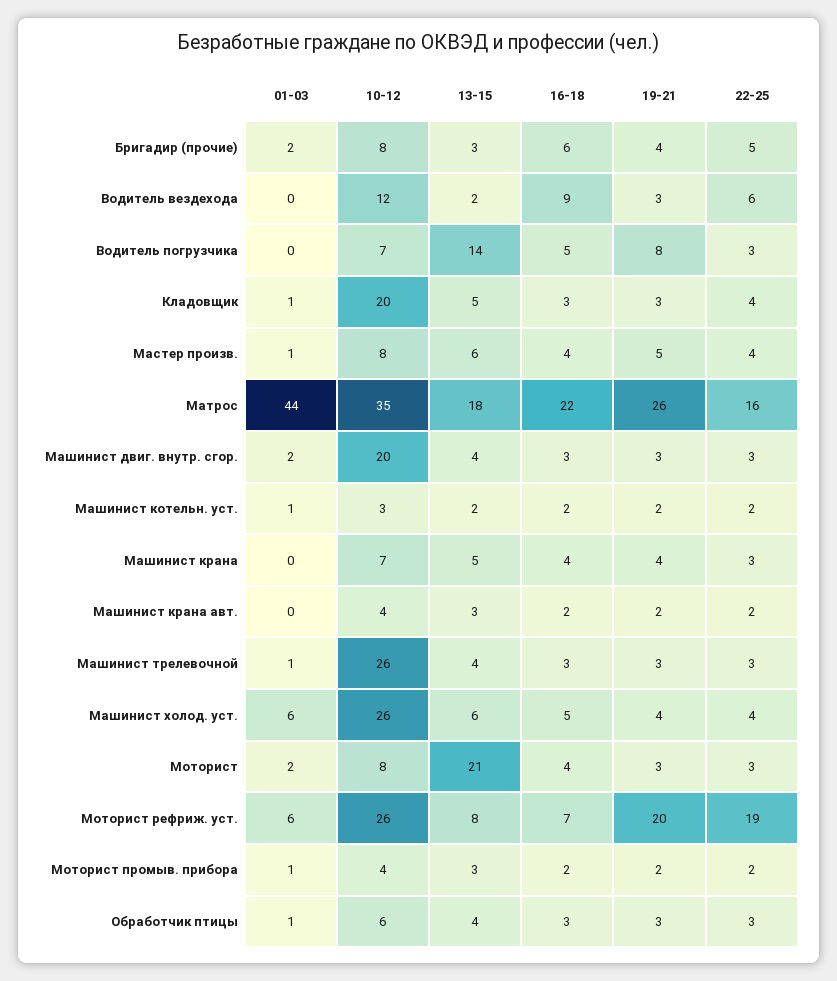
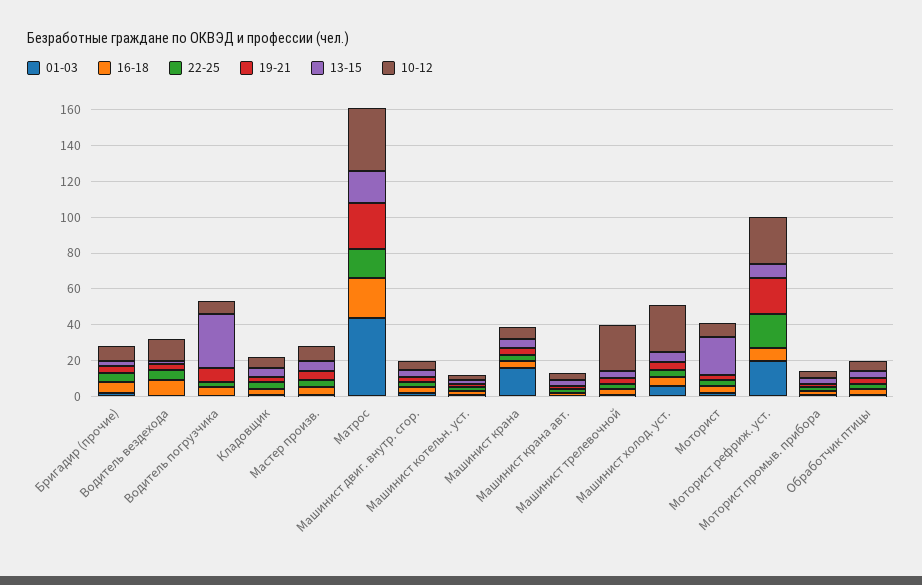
  {
    "01-03": {
      "Бригадир (прочие)": 2,
      "Водитель вездехода": 0,
      "Водитель погрузчика": 0,
      "Кладовщик": 1,
      "Мастер произв.": 1,
      "Матрос": 44,
      "Машинист двиг. внутр. сгор.": 2,
      "Машинист котельн. уст.": 1,
-     "Машинист крана": 0,
+     "Машинист крана": 15,
      "Машинист крана авт.": 0,
      "Машинист трелевочной": 1,
      "Машинист холод. уст.": 6,
      "Моторист": 2,
-     "Моторист рефриж. уст.": 6,
+     "Моторист рефриж. уст.": 20,
      "Моторист промыв. прибора": 1,
      "Обработчик птицы": 1
    },
    "10-12": {
      "Бригадир (прочие)": 8,
      "Водитель вездехода": 12,
      "Водитель погрузчика": 7,
-     "Кладовщик": 20,
+     "Кладовщик": 5,
      "Мастер произв.": 8,
      "Матрос": 35,
-     "Машинист двиг. внутр. сгор.": 20,
+     "Машинист двиг. внутр. сгор.": 5,
      "Машинист котельн. уст.": 3,
      "Машинист крана": 7,
      "Машинист крана авт.": 4,
      "Машинист трелевочной": 26,
      "Машинист холод. уст.": 26,
      "Моторист": 8,
      "Моторист рефриж. уст.": 26,
      "Моторист промыв. прибора": 4,
      "Обработчик птицы": 6
    },
    "13-15": {
      "Бригадир (прочие)": 3,
      "Водитель вездехода": 2,
-     "Водитель погрузчика": 14,
+     "Водитель погрузчика": 30,
      "Кладовщик": 5,
      "Мастер произв.": 6,
      "Матрос": 18,
      "Машинист двиг. внутр. сгор.": 4,
      "Машинист котельн. уст.": 2,
      "Машинист крана": 5,
      "Машинист крана авт.": 3,
      "Машинист трелевочной": 4,
      "Машинист холод. уст.": 6,
      "Моторист": 21,
      "Моторист рефриж. уст.": 8,
      "Моторист промыв. прибора": 3,
      "Обработчик птицы": 4
    },
    "16-18": {
      "Бригадир (прочие)": 6,
      "Водитель вездехода": 9,
      "Водитель погрузчика": 5,
      "Кладовщик": 3,
      "Мастер произв.": 4,
      "Матрос": 22,
      "Машинист двиг. внутр. сгор.": 3,
      "Машинист котельн. уст.": 2,
      "Машинист крана": 4,
      "Машинист крана авт.": 2,
      "Машинист трелевочной": 3,
      "Машинист холод. уст.": 5,
      "Моторист": 4,
      "Моторист рефриж. уст.": 7,
      "Моторист промыв. прибора": 2,
      "Обработчик птицы": 3
    },
    "19-21": {
      "Бригадир (прочие)": 4,
      "Водитель вездехода": 3,
      "Водитель погрузчика": 8,
      "Кладовщик": 3,
      "Мастер произв.": 5,
      "Матрос": 26,
      "Машинист двиг. внутр. сгор.": 3,
      "Машинист котельн. уст.": 2,
      "Машинист крана": 4,
      "Машинист крана авт.": 2,
      "Машинист трелевочной": 3,
      "Машинист холод. уст.": 4,
      "Моторист": 3,
      "Моторист рефриж. уст.": 20,
      "Моторист промыв. прибора": 2,
      "Обработчик птицы": 3
    },
    "22-25": {
      "Бригадир (прочие)": 5,
      "Водитель вездехода": 6,
      "Водитель погрузчика": 3,
      "Кладовщик": 4,
      "Мастер произв.": 4,
      "Матрос": 16,
      "Машинист двиг. внутр. сгор.": 3,
      "Машинист котельн. уст.": 2,
      "Машинист крана": 3,
      "Машинист крана авт.": 2,
      "Машинист трелевочной": 3,
      "Машинист холод. уст.": 4,
      "Моторист": 3,
      "Моторист рефриж. уст.": 19,
      "Моторист промыв. прибора": 2,
      "Обработчик птицы": 3
    }
  }

